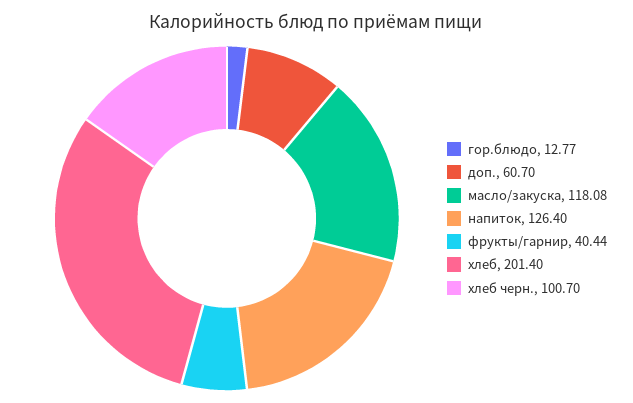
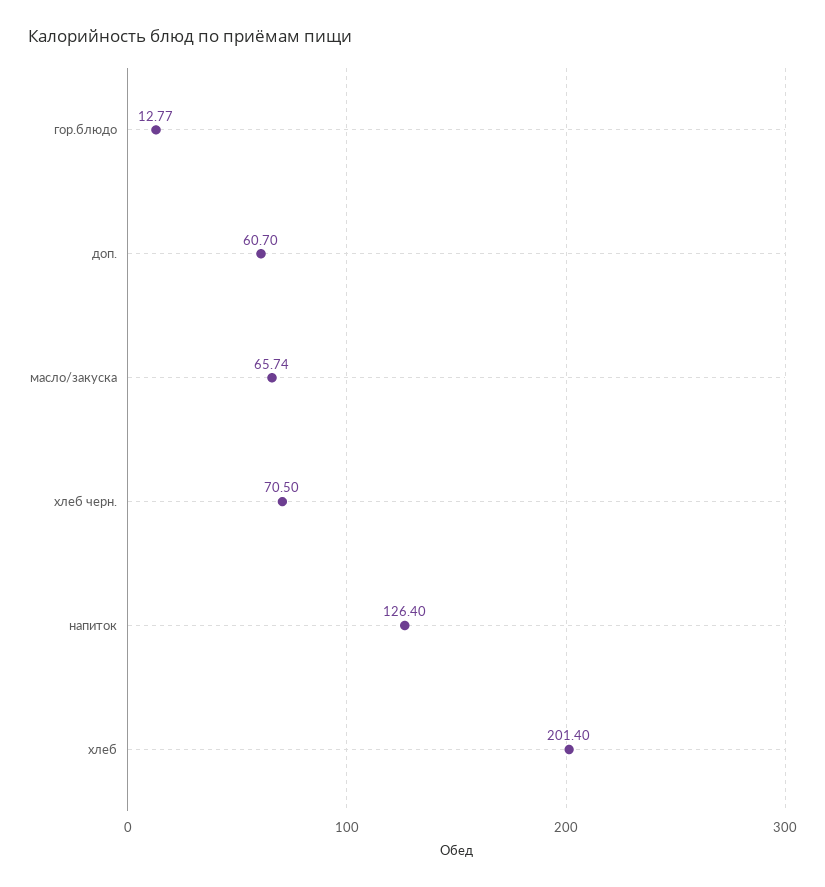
  {
    "гор.блюдо": 12.77,
    "доп.": 60.7,
-   "масло/закуска": 118.08,
+   "масло/закуска": 65.74,
    "напиток": 126.4,
-   "фрукты/гарнир": 40.44,
    "хлеб": 201.4,
-   "хлеб черн.": 100.7
+   "хлеб черн.": 70.5
  }

